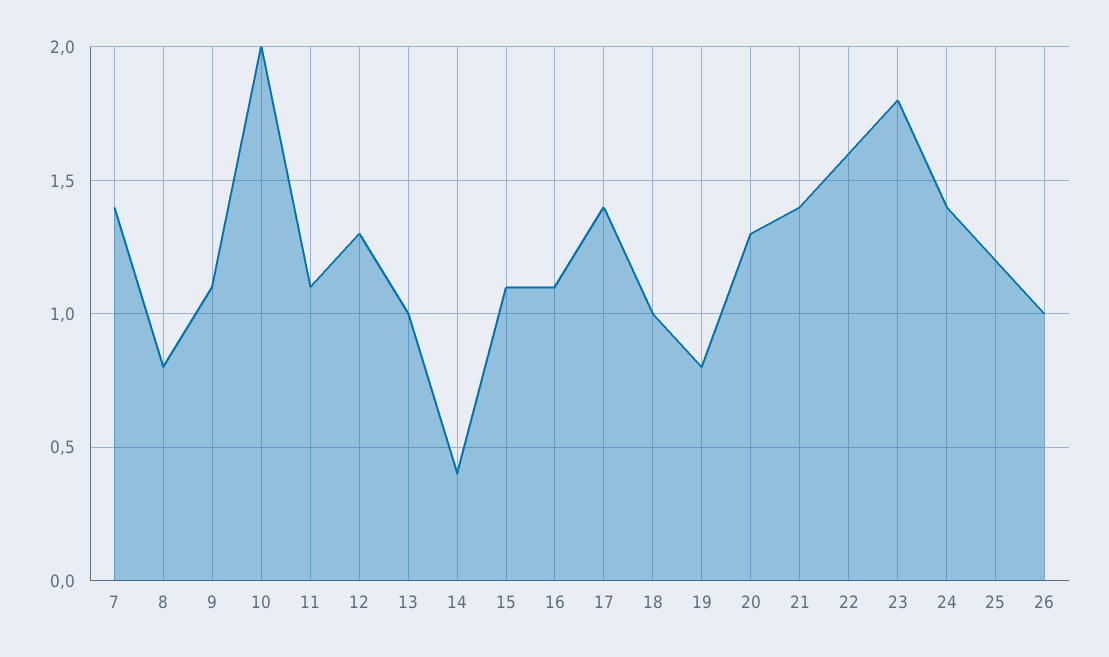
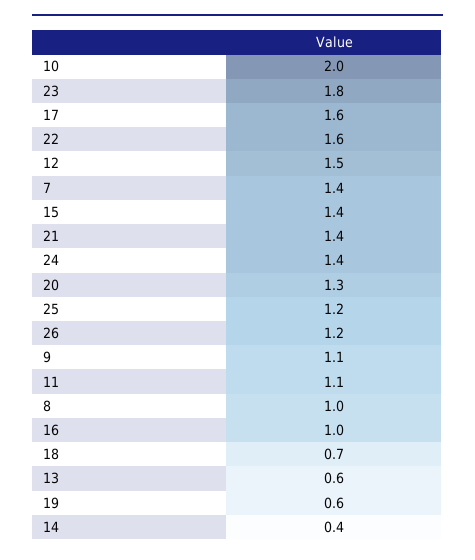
  {
    "7": 1.4,
-   "8": 0.8,
+   "8": 1,
    "9": 1.1,
    "10": 2,
    "11": 1.1,
-   "12": 1.3,
+   "12": 1.5,
-   "13": 1,
+   "13": 0.6,
    "14": 0.4,
-   "15": 1.1,
+   "15": 1.4,
-   "16": 1.1,
+   "16": 1,
-   "17": 1.4,
+   "17": 1.6,
-   "18": 1,
+   "18": 0.7,
-   "19": 0.8,
+   "19": 0.6,
    "20": 1.3,
    "21": 1.4,
    "22": 1.6,
    "23": 1.8,
    "24": 1.4,
    "25": 1.2,
-   "26": 1
+   "26": 1.2
  }

